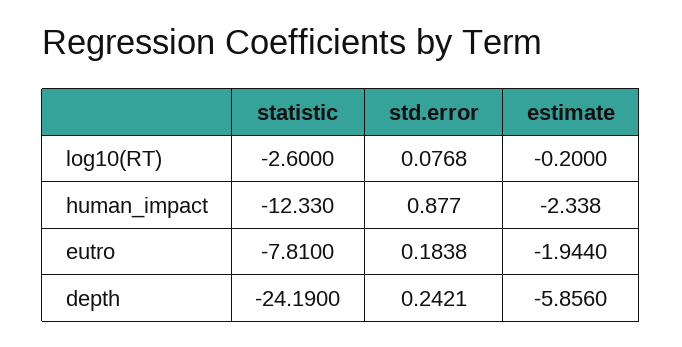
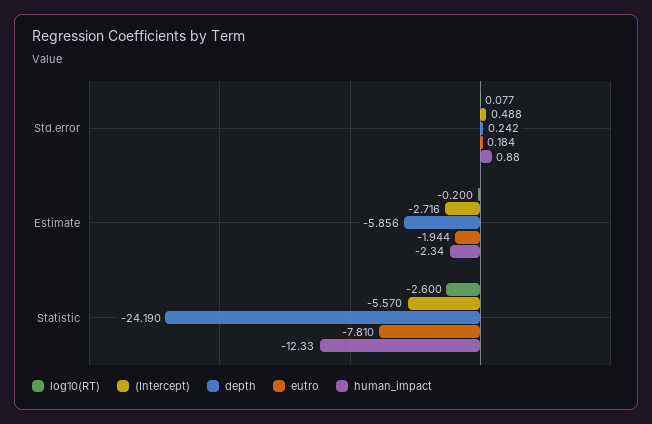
  {
    "log10(RT)": {
      "statistic": -2.6,
      "std.error": 0.0768,
      "estimate": -0.2
    },
    "human_impact": {
      "statistic": -12.33,
      "std.error": 0.877,
      "estimate": -2.338
    },
    "eutro": {
      "statistic": -7.81,
      "std.error": 0.1838,
      "estimate": -1.944
    },
    "depth": {
      "statistic": -24.19,
      "std.error": 0.2421,
      "estimate": -5.856
-   }
+   },
+   "(Intercept)": {
+     "std.error": 0.488,
+     "estimate": -2.716,
+     "statistic": -5.57
+   }
  }

